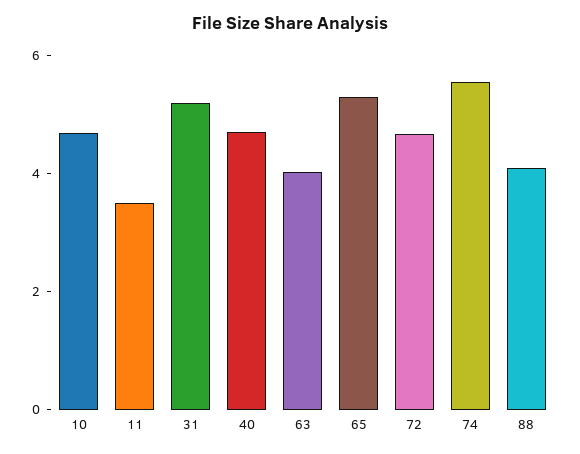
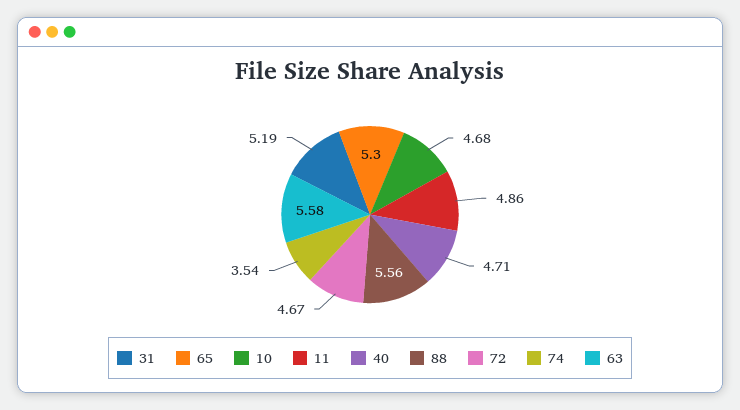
  {
    "10": 4.68,
-   "11": 3.5,
+   "11": 4.86,
    "31": 5.19,
    "40": 4.71,
-   "63": 4,
+   "63": 5.58,
    "65": 5.3,
    "72": 4.67,
-   "74": 5.5,
+   "74": 3.54,
-   "88": 4
+   "88": 5.56
  }

